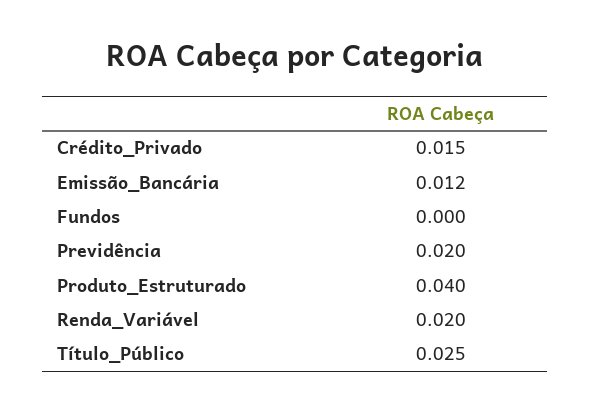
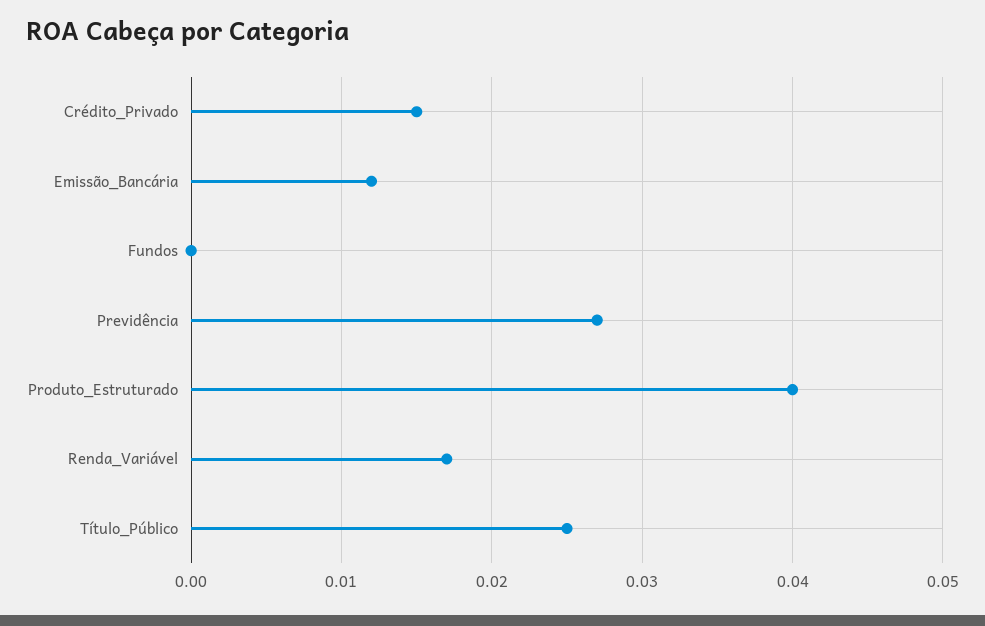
  {
    "Crédito_Privado": 0.015,
    "Emissão_Bancária": 0.012,
    "Fundos": 0,
-   "Previdência": 0.02,
+   "Previdência": 0.027,
    "Produto_Estruturado": 0.04,
-   "Renda_Variável": 0.02,
+   "Renda_Variável": 0.017,
    "Título_Público": 0.025
  }

